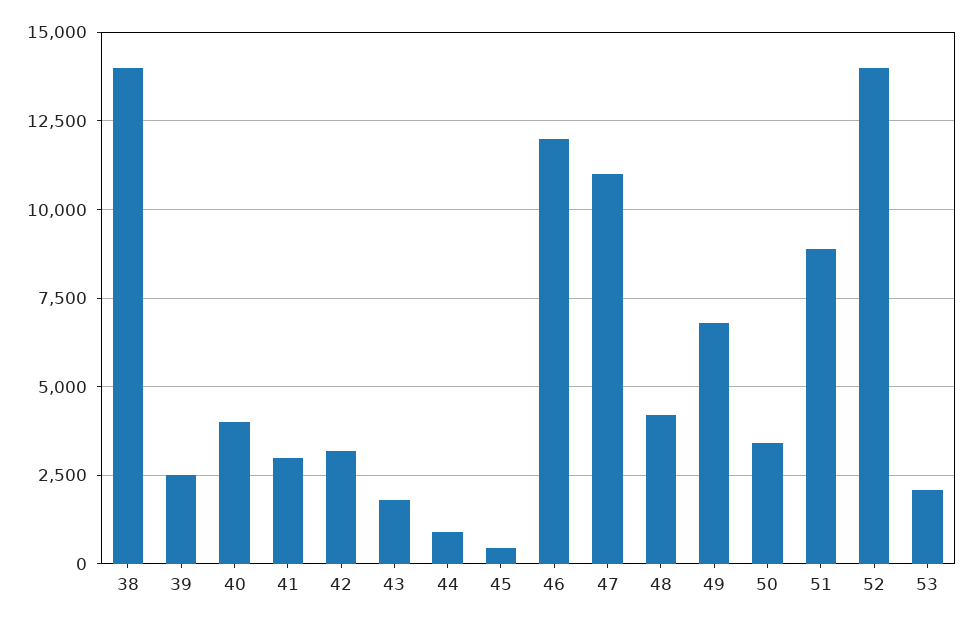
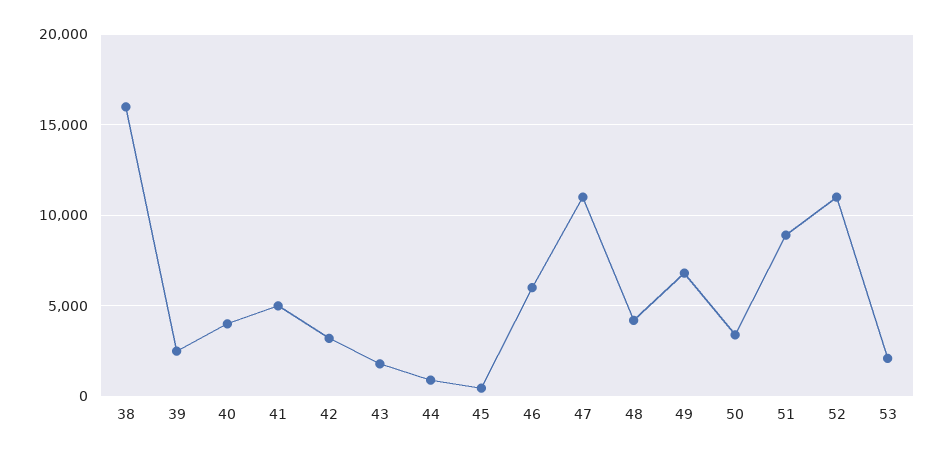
  {
-   "38": 14000,
+   "38": 16000,
    "39": 2500,
    "40": 4000,
-   "41": 3000,
+   "41": 5000,
    "42": 3250,
    "43": 1750,
    "44": 1000,
    "45": 500,
-   "46": 12000,
+   "46": 6000,
    "47": 11000,
    "48": 4250,
    "49": 6750,
    "50": 3500,
    "51": 9000,
-   "52": 14000,
+   "52": 11000,
    "53": 2000
  }

